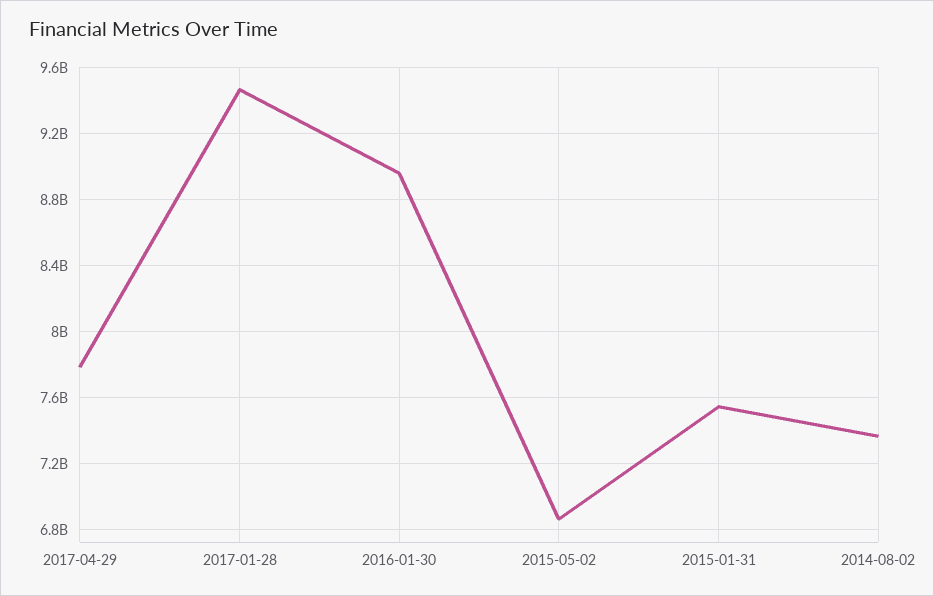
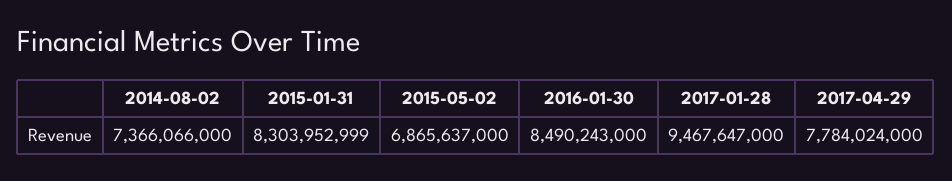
  {
    "2017-04-29": 7784024000,
    "2017-01-28": 9467647000,
-   "2016-01-30": 8950000000,
+   "2016-01-30": 8490243000,
    "2015-05-02": 6865637000,
-   "2015-01-31": 7550000000,
+   "2015-01-31": 8303952999,
    "2014-08-02": 7366066000
  }

